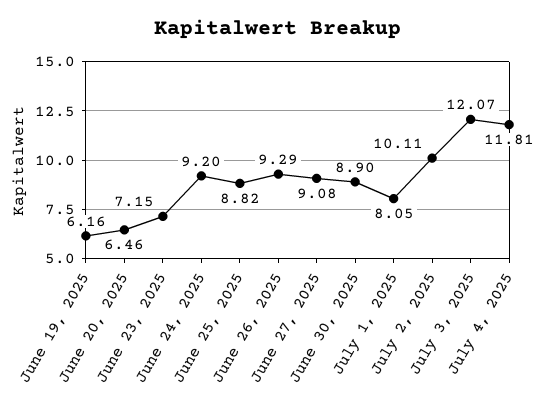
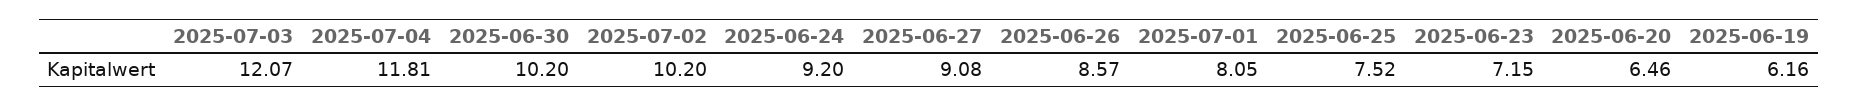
  {
    "June 19, 2025": 6.16,
    "June 20, 2025": 6.46,
    "June 23, 2025": 7.15,
    "June 24, 2025": 9.2,
-   "June 25, 2025": 8.82,
+   "June 25, 2025": 7.52,
-   "June 26, 2025": 9.29,
+   "June 26, 2025": 8.57,
    "June 27, 2025": 9.08,
-   "June 30, 2025": 8.9,
+   "June 30, 2025": 10.2,
    "July 1, 2025": 8.05,
-   "July 2, 2025": 10.11,
+   "July 2, 2025": 10.2,
    "July 3, 2025": 12.07,
    "July 4, 2025": 11.81
  }

